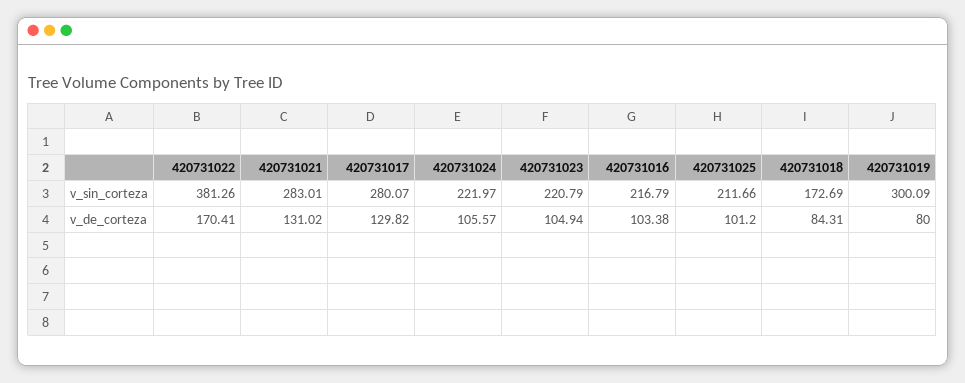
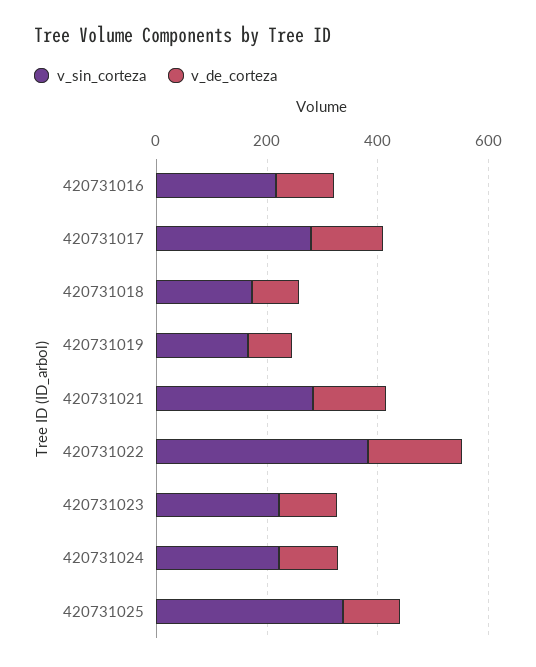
  {
    "v_sin_corteza": {
      "420731022": 381.26,
      "420731021": 283.01,
      "420731017": 280.07,
      "420731024": 221.97,
      "420731023": 220.79,
      "420731016": 216.79,
-     "420731025": 211.66,
+     "420731025": 350,
      "420731018": 172.69,
-     "420731019": 300.09
+     "420731019": 150
    },
    "v_de_corteza": {
      "420731022": 170.41,
      "420731021": 131.02,
      "420731017": 129.82,
      "420731024": 105.57,
      "420731023": 104.94,
      "420731016": 103.38,
      "420731025": 101.2,
      "420731018": 84.31,
      "420731019": 80
    }
  }

